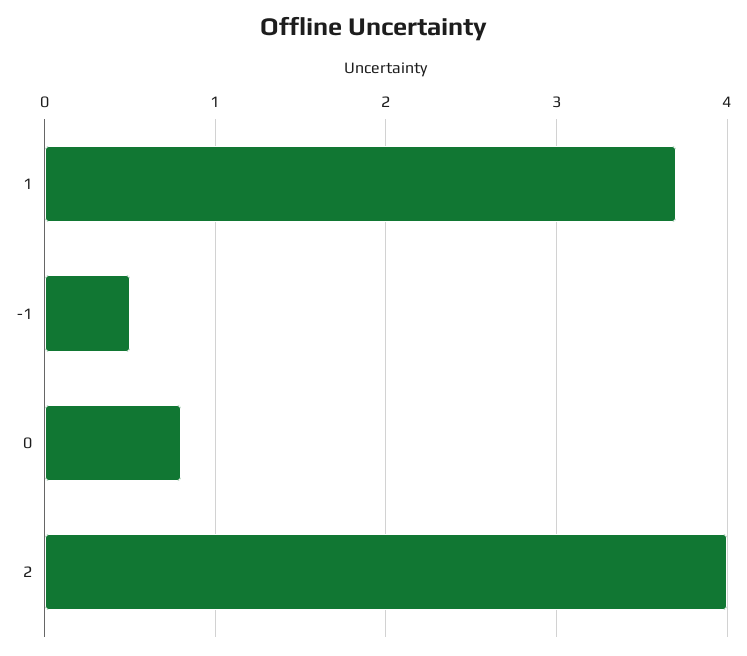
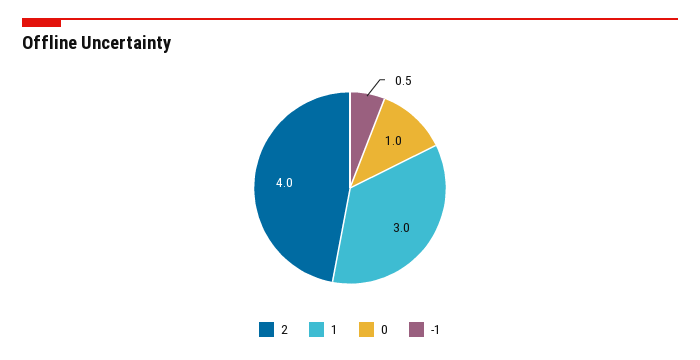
  {
-   "1": 3.7,
+   "1": 3,
    "-1": 0.5,
-   "0": 0.8,
+   "0": 1,
    "2": 4
  }

